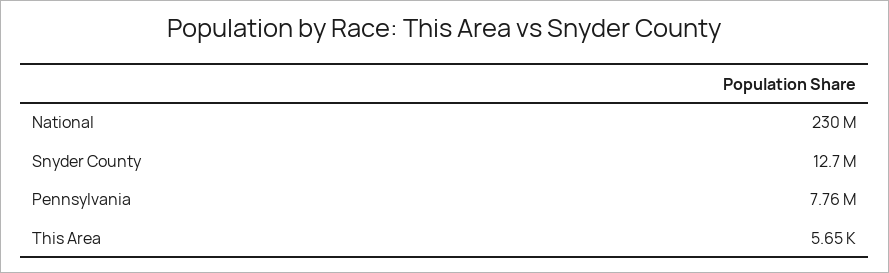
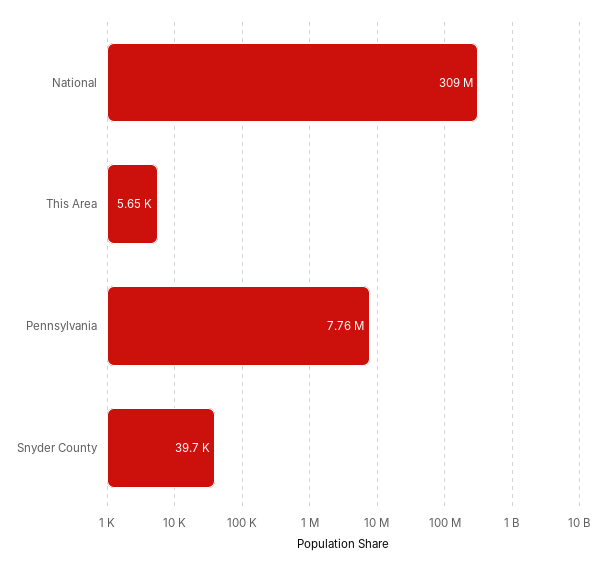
  {
-   "National": 230000000,
+   "National": 309000000,
-   "Snyder County": 12700000,
+   "Snyder County": 39700,
    "Pennsylvania": 7760000,
    "This Area": 5650
  }

